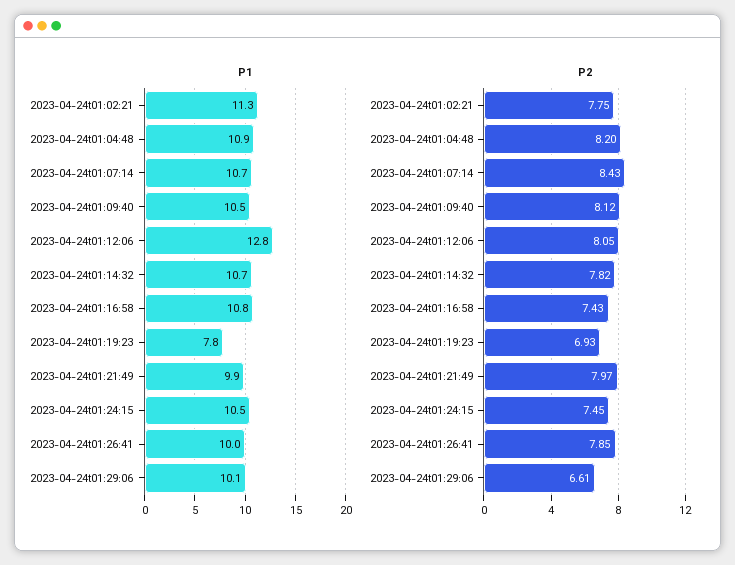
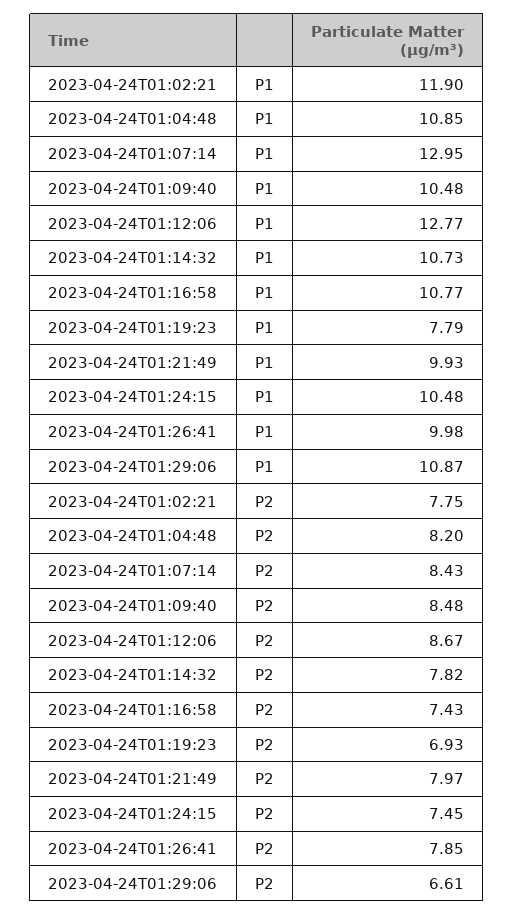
  {
    "P1": {
-     "2023-04-24t01:02:21": 11.3,
+     "2023-04-24t01:02:21": 11.9,
      "2023-04-24t01:04:48": 10.85,
-     "2023-04-24t01:07:14": 10.7,
+     "2023-04-24t01:07:14": 12.95,
      "2023-04-24t01:09:40": 10.48,
      "2023-04-24t01:12:06": 12.77,
      "2023-04-24t01:14:32": 10.73,
      "2023-04-24t01:16:58": 10.77,
      "2023-04-24t01:19:23": 7.79,
      "2023-04-24t01:21:49": 9.93,
      "2023-04-24t01:24:15": 10.48,
      "2023-04-24t01:26:41": 9.98,
-     "2023-04-24t01:29:06": 10.1
+     "2023-04-24t01:29:06": 10.87
    },
    "P2": {
      "2023-04-24t01:02:21": 7.75,
      "2023-04-24t01:04:48": 8.2,
      "2023-04-24t01:07:14": 8.43,
-     "2023-04-24t01:09:40": 8.12,
+     "2023-04-24t01:09:40": 8.48,
-     "2023-04-24t01:12:06": 8.05,
+     "2023-04-24t01:12:06": 8.67,
      "2023-04-24t01:14:32": 7.82,
      "2023-04-24t01:16:58": 7.43,
      "2023-04-24t01:19:23": 6.93,
      "2023-04-24t01:21:49": 7.97,
      "2023-04-24t01:24:15": 7.45,
      "2023-04-24t01:26:41": 7.85,
      "2023-04-24t01:29:06": 6.61
    }
  }

